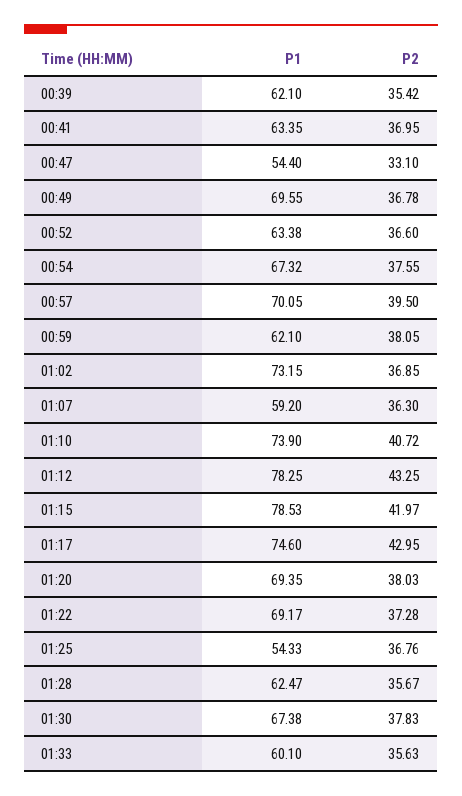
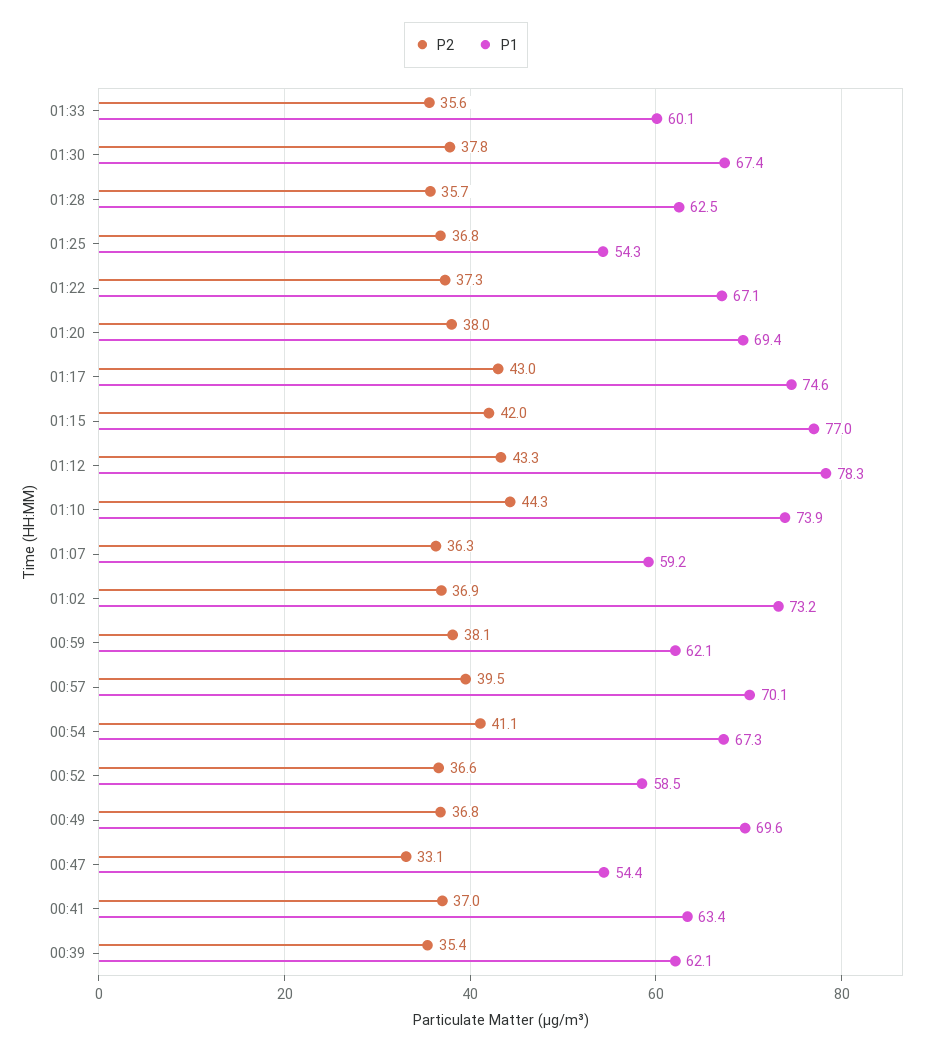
  {
    "P1": {
      "00:39": 62.1,
      "00:41": 63.35,
      "00:47": 54.4,
      "00:49": 69.55,
-     "00:52": 63.38,
+     "00:52": 58.5,
      "00:54": 67.32,
      "00:57": 70.05,
      "00:59": 62.1,
      "01:02": 73.15,
      "01:07": 59.2,
      "01:10": 73.9,
      "01:12": 78.25,
-     "01:15": 78.53,
+     "01:15": 77,
      "01:17": 74.6,
      "01:20": 69.35,
-     "01:22": 69.17,
+     "01:22": 67.1,
      "01:25": 54.33,
      "01:28": 62.47,
      "01:30": 67.38,
      "01:33": 60.1
    },
    "P2": {
      "00:39": 35.42,
      "00:41": 36.95,
      "00:47": 33.1,
      "00:49": 36.78,
      "00:52": 36.6,
-     "00:54": 37.55,
+     "00:54": 41.1,
      "00:57": 39.5,
      "00:59": 38.05,
      "01:02": 36.85,
      "01:07": 36.3,
-     "01:10": 40.72,
+     "01:10": 44.3,
      "01:12": 43.25,
      "01:15": 41.97,
      "01:17": 42.95,
      "01:20": 38.03,
      "01:22": 37.28,
      "01:25": 36.76,
      "01:28": 35.67,
      "01:30": 37.83,
      "01:33": 35.63
    }
  }

